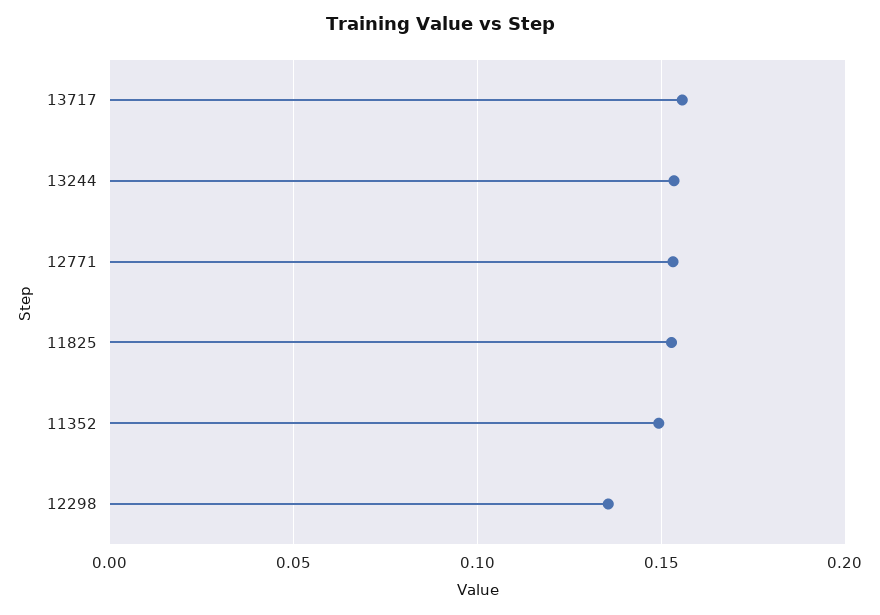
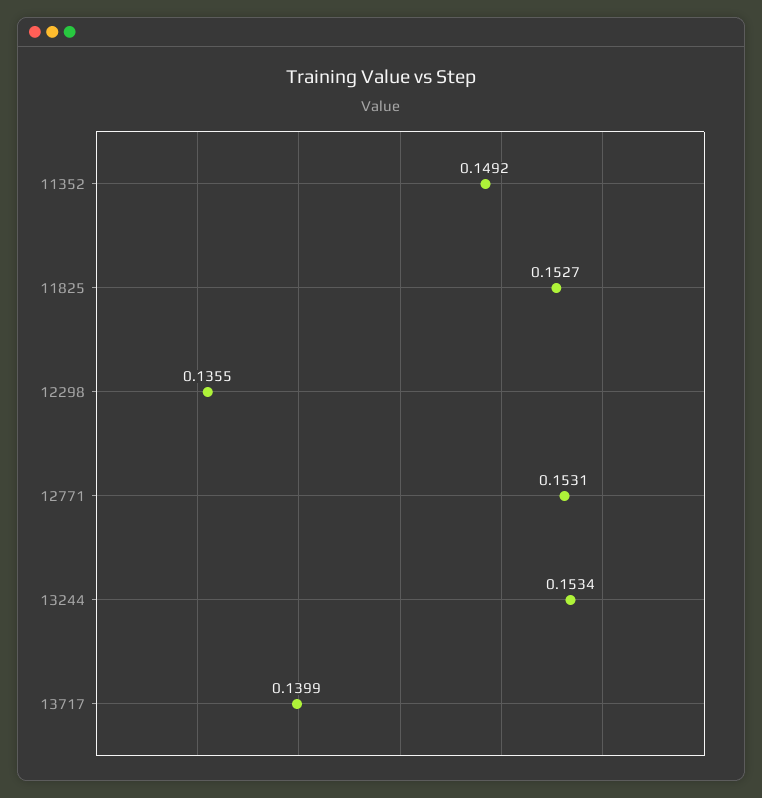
  {
-   "13717": 0.155,
+   "13717": 0.1399,
    "13244": 0.1534,
    "12771": 0.1531,
    "11825": 0.1527,
    "11352": 0.1492,
    "12298": 0.1355
  }

